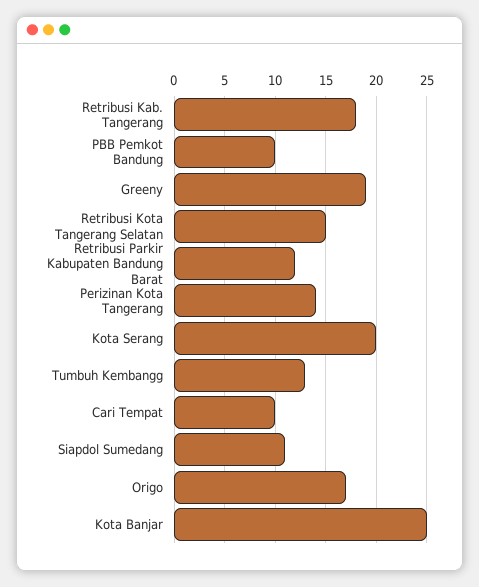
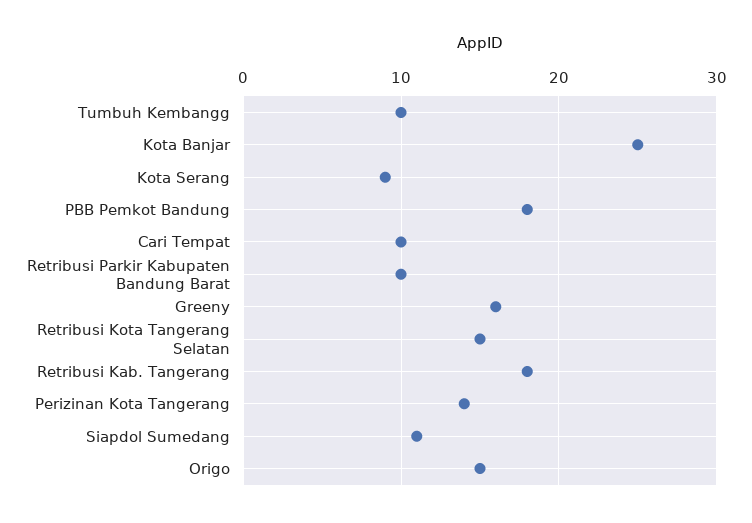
  {
    "Retribusi Kab. Tangerang": 18,
-   "PBB Pemkot Bandung": 10,
+   "PBB Pemkot Bandung": 18,
-   "Greeny": 19,
+   "Greeny": 16,
    "Retribusi Kota Tangerang Selatan": 15,
-   "Retribusi Parkir Kabupaten Bandung Barat": 12,
+   "Retribusi Parkir Kabupaten Bandung Barat": 10,
    "Perizinan Kota Tangerang": 14,
-   "Kota Serang": 20,
+   "Kota Serang": 9,
-   "Tumbuh Kembangg": 13,
+   "Tumbuh Kembangg": 10,
    "Cari Tempat": 10,
    "Siapdol Sumedang": 11,
-   "Origo": 17,
+   "Origo": 15,
    "Kota Banjar": 25
  }

